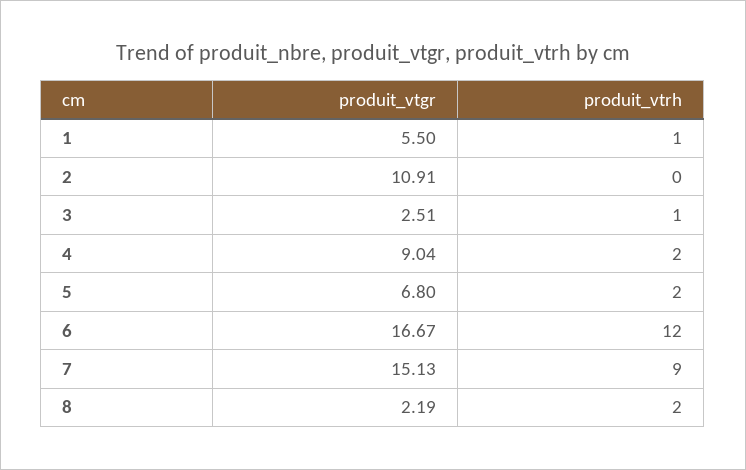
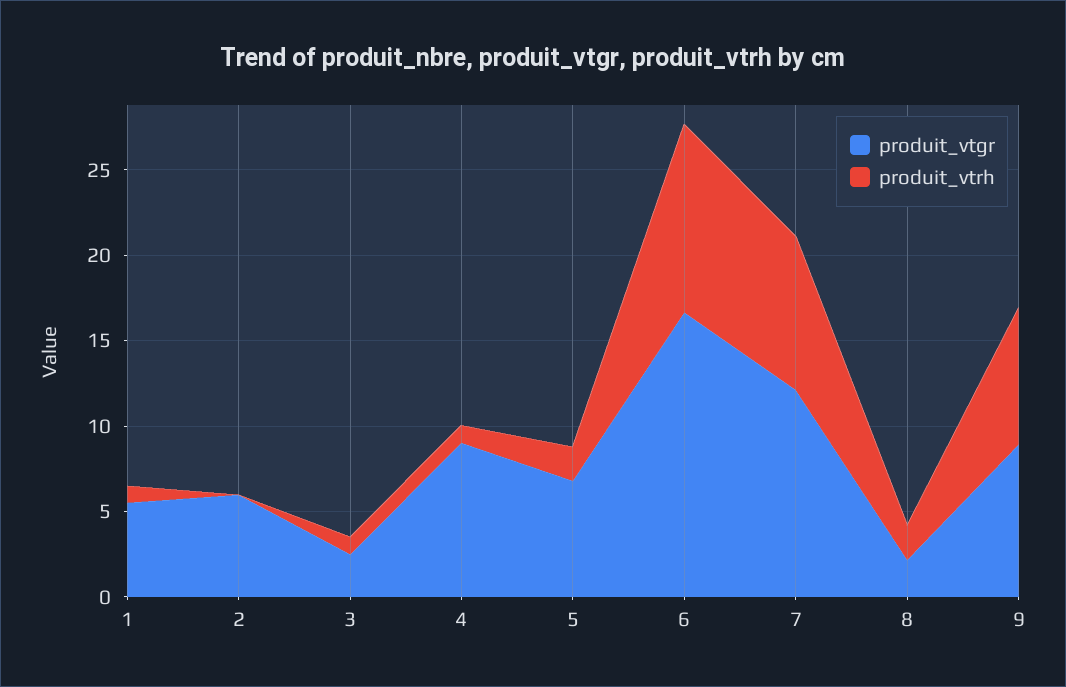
  {
    "produit_vtgr": {
      "1": 5.5,
-     "2": 10.91,
+     "2": 6,
      "3": 2.51,
      "4": 9.04,
      "5": 6.8,
      "6": 16.67,
-     "7": 15.13,
+     "7": 12,
-     "8": 2.19
+     "8": 2.19,
+     "9": 9
    },
    "produit_vtrh": {
      "1": 1,
      "2": 0,
      "3": 1,
-     "4": 2,
+     "4": 1,
      "5": 2,
-     "6": 12,
+     "6": 11,
      "7": 9,
-     "8": 2
+     "8": 2,
+     "9": 8
    }
  }

